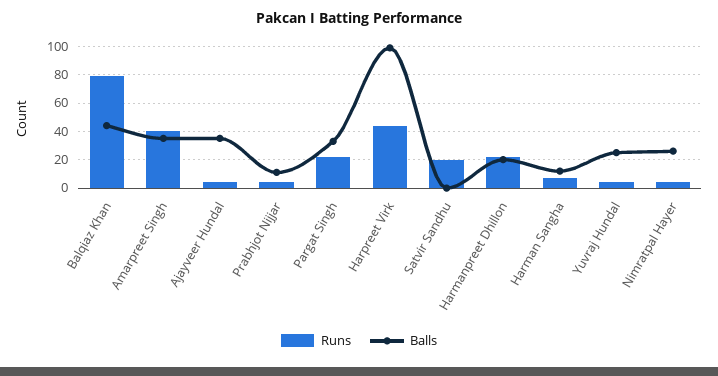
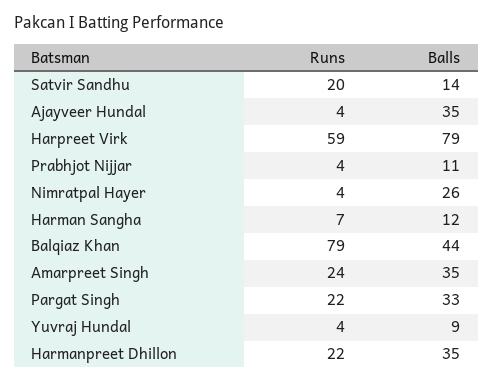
  {
    "Runs": {
      "Balqiaz Khan": 79,
-     "Amarpreet Singh": 40,
+     "Amarpreet Singh": 24,
      "Ajayveer Hundal": 4,
      "Prabhjot Nijjar": 4,
      "Pargat Singh": 22,
-     "Harpreet Virk": 45,
+     "Harpreet Virk": 59,
      "Satvir Sandhu": 20,
      "Harmanpreet Dhillon": 22,
      "Harman Sangha": 7,
      "Yuvraj Hundal": 4,
      "Nimratpal Hayer": 4
    },
    "Balls": {
      "Balqiaz Khan": 44,
      "Amarpreet Singh": 35,
      "Ajayveer Hundal": 35,
      "Prabhjot Nijjar": 11,
      "Pargat Singh": 33,
-     "Harpreet Virk": 100,
+     "Harpreet Virk": 79,
-     "Satvir Sandhu": 0,
+     "Satvir Sandhu": 14,
-     "Harmanpreet Dhillon": 20,
+     "Harmanpreet Dhillon": 35,
      "Harman Sangha": 12,
-     "Yuvraj Hundal": 25,
+     "Yuvraj Hundal": 9,
      "Nimratpal Hayer": 26
    }
  }

